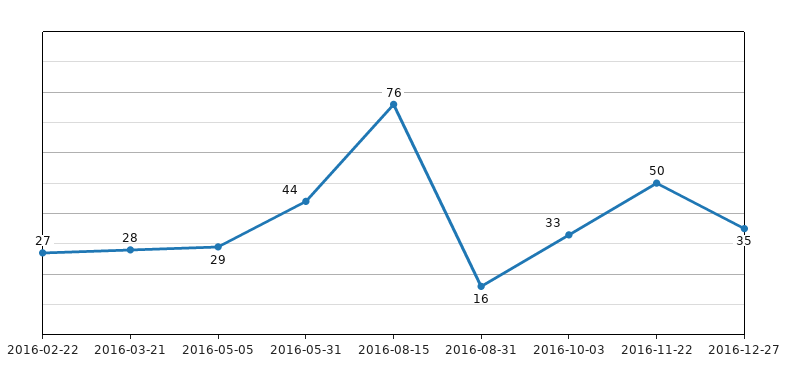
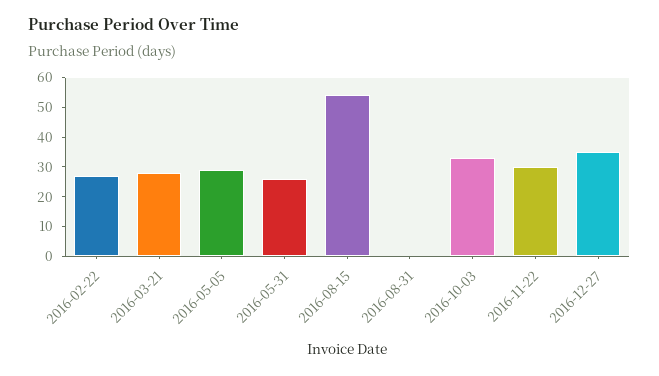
  {
    "2016-02-22": 27,
    "2016-03-21": 28,
    "2016-05-05": 29,
-   "2016-05-31": 44,
+   "2016-05-31": 25,
-   "2016-08-15": 76,
+   "2016-08-15": 55,
-   "2016-08-31": 16,
+   "2016-08-31": 0,
    "2016-10-03": 33,
-   "2016-11-22": 50,
+   "2016-11-22": 30,
    "2016-12-27": 35
  }

